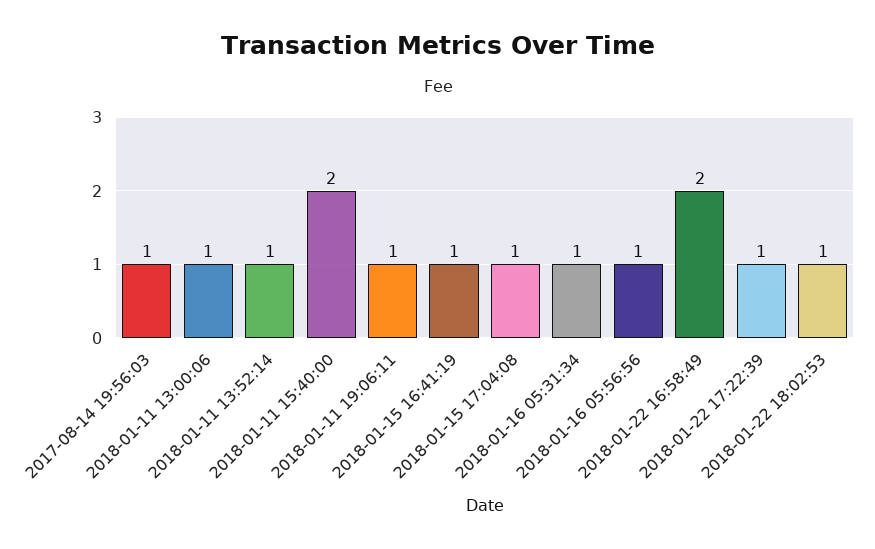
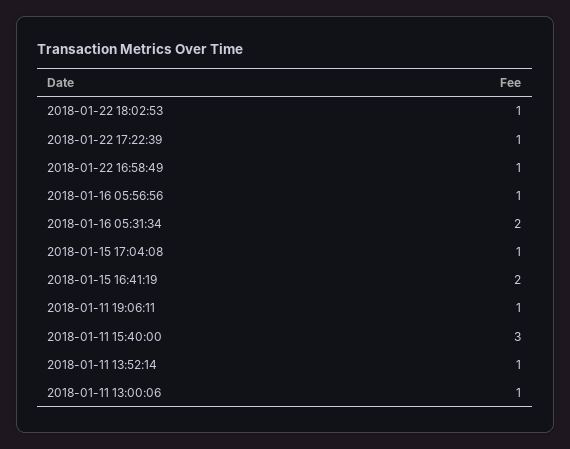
  {
-   "2017-08-14 19:56:03": 1,
    "2018-01-11 13:00:06": 1,
    "2018-01-11 13:52:14": 1,
-   "2018-01-11 15:40:00": 2,
+   "2018-01-11 15:40:00": 3,
    "2018-01-11 19:06:11": 1,
-   "2018-01-15 16:41:19": 1,
+   "2018-01-15 16:41:19": 2,
    "2018-01-15 17:04:08": 1,
-   "2018-01-16 05:31:34": 1,
+   "2018-01-16 05:31:34": 2,
    "2018-01-16 05:56:56": 1,
-   "2018-01-22 16:58:49": 2,
+   "2018-01-22 16:58:49": 1,
    "2018-01-22 17:22:39": 1,
    "2018-01-22 18:02:53": 1
  }

